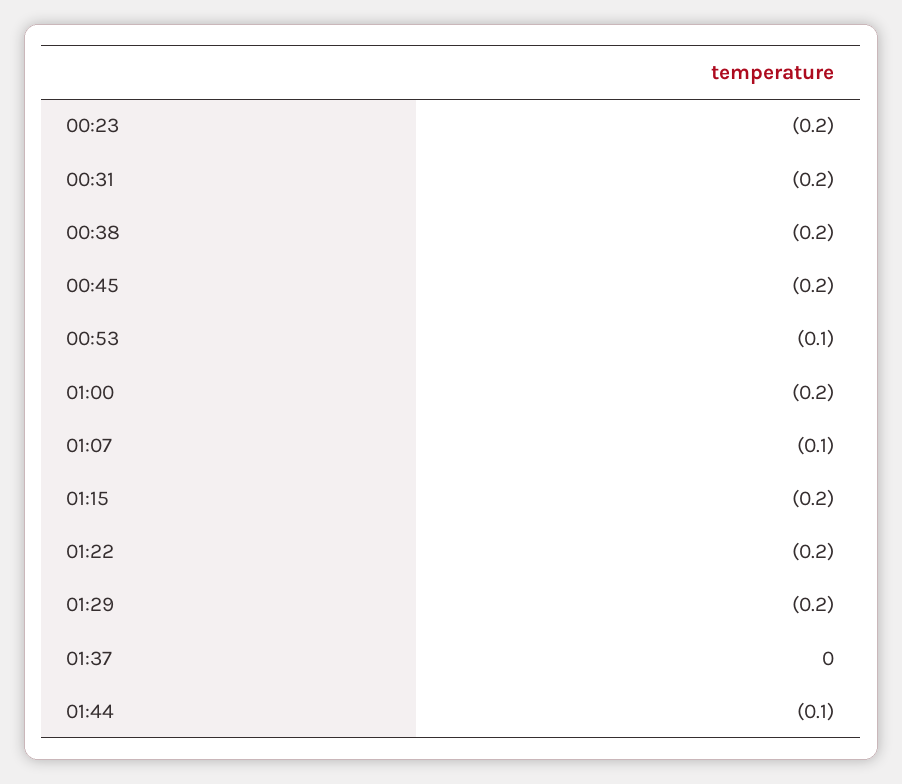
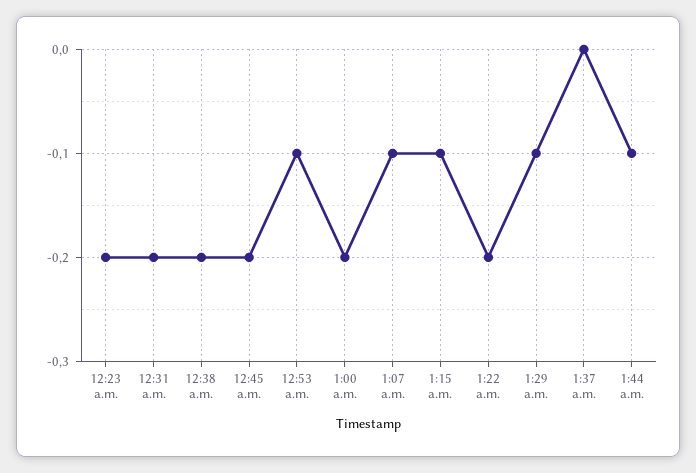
  {
    "00:23": -0.2,
    "00:31": -0.2,
    "00:38": -0.2,
    "00:45": -0.2,
    "00:53": -0.1,
    "01:00": -0.2,
    "01:07": -0.1,
-   "01:15": -0.2,
+   "01:15": -0.1,
    "01:22": -0.2,
-   "01:29": -0.2,
+   "01:29": -0.1,
    "01:37": 0,
    "01:44": -0.1
  }

